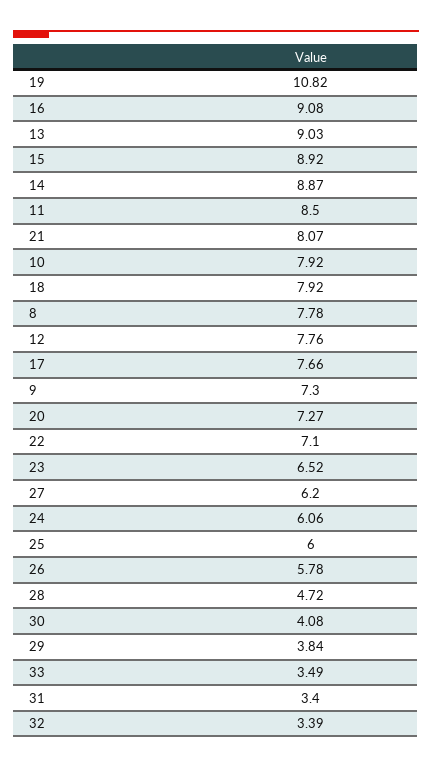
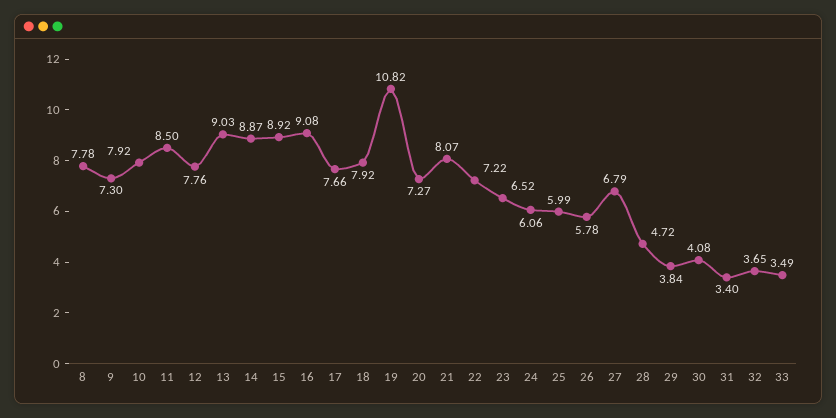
  {
    "19": 10.82,
    "16": 9.08,
    "13": 9.03,
    "15": 8.92,
    "14": 8.87,
    "11": 8.5,
    "21": 8.07,
    "10": 7.92,
    "18": 7.92,
    "8": 7.78,
    "12": 7.76,
    "17": 7.66,
    "9": 7.3,
    "20": 7.27,
-   "22": 7.1,
+   "22": 7.22,
    "23": 6.52,
-   "27": 6.2,
+   "27": 6.79,
    "24": 6.06,
-   "25": 6,
+   "25": 5.99,
    "26": 5.78,
    "28": 4.72,
    "30": 4.08,
    "29": 3.84,
    "33": 3.49,
    "31": 3.4,
-   "32": 3.39
+   "32": 3.65
  }

